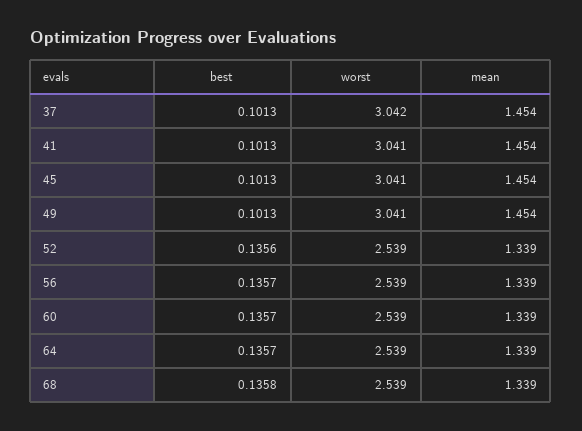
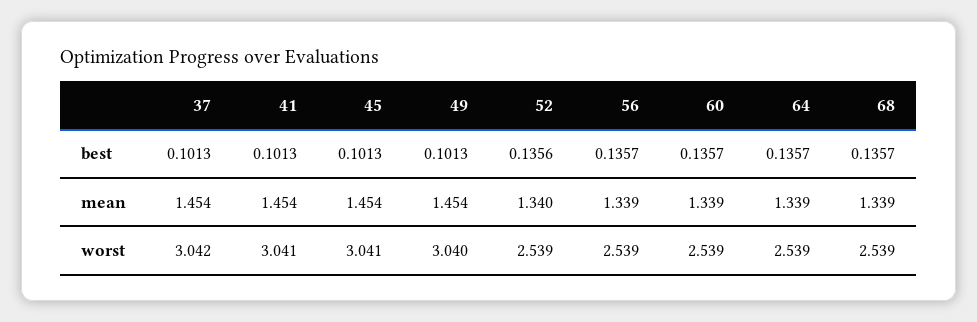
  {
    "best": {
      "37": 0.1013,
      "41": 0.1013,
      "45": 0.1013,
      "49": 0.1013,
      "52": 0.1356,
      "56": 0.1357,
      "60": 0.1357,
      "64": 0.1357,
-     "68": 0.1358
+     "68": 0.1357
    },
    "worst": {
      "37": 3.042,
      "41": 3.041,
      "45": 3.041,
-     "49": 3.041,
+     "49": 3.04,
      "52": 2.539,
      "56": 2.539,
      "60": 2.539,
      "64": 2.539,
      "68": 2.539
    },
    "mean": {
      "37": 1.454,
      "41": 1.454,
      "45": 1.454,
      "49": 1.454,
-     "52": 1.339,
+     "52": 1.34,
      "56": 1.339,
      "60": 1.339,
      "64": 1.339,
      "68": 1.339
    }
  }

